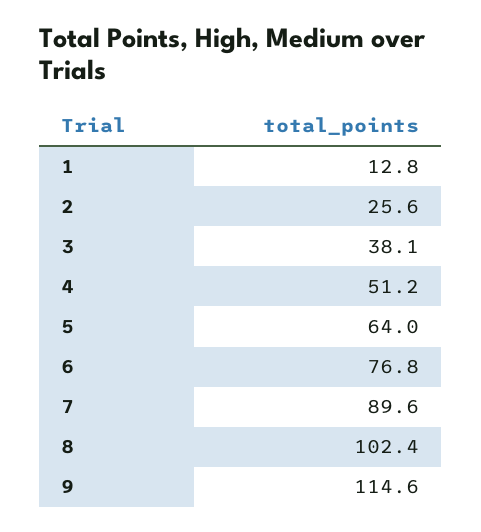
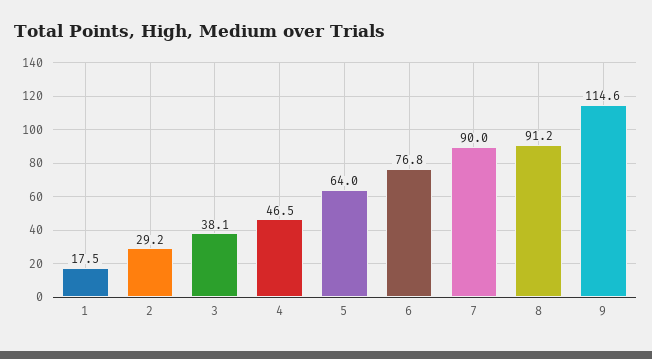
  {
-   "1": 12.8,
+   "1": 17.5,
-   "2": 25.6,
+   "2": 29.2,
    "3": 38.1,
-   "4": 51.2,
+   "4": 46.5,
    "5": 64,
    "6": 76.8,
-   "7": 89.6,
+   "7": 90,
-   "8": 102.4,
+   "8": 91.2,
    "9": 114.6
  }

